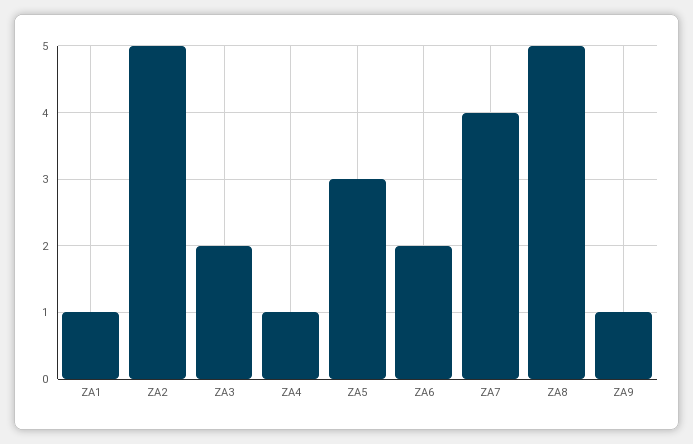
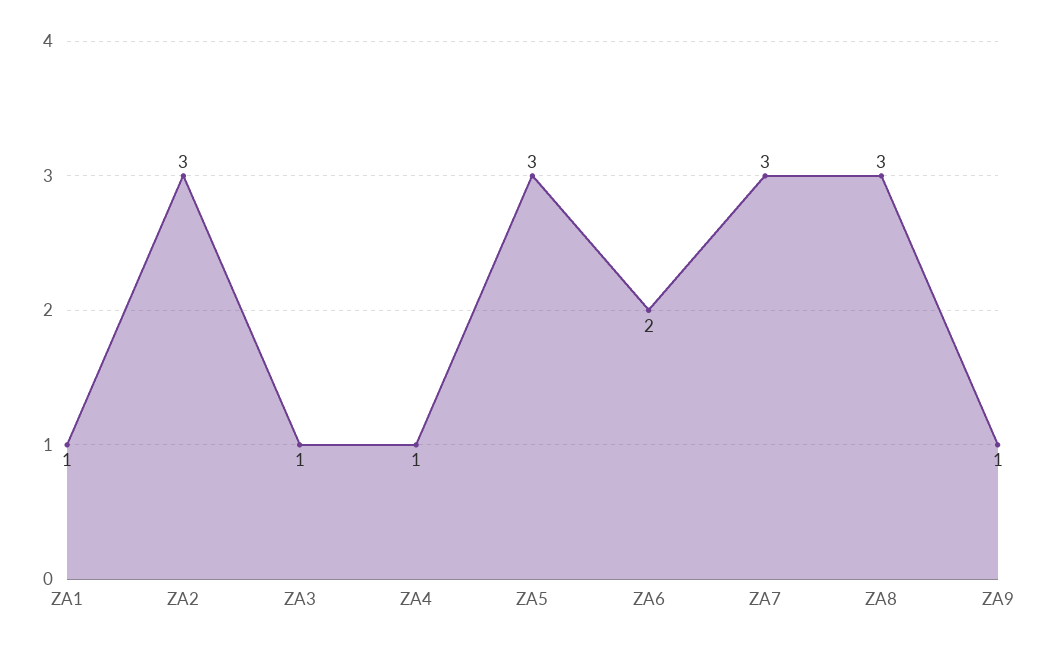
  {
    "ZA1": 1,
-   "ZA2": 5,
+   "ZA2": 3,
-   "ZA3": 2,
+   "ZA3": 1,
    "ZA4": 1,
    "ZA5": 3,
    "ZA6": 2,
-   "ZA7": 4,
+   "ZA7": 3,
-   "ZA8": 5,
+   "ZA8": 3,
    "ZA9": 1
  }

